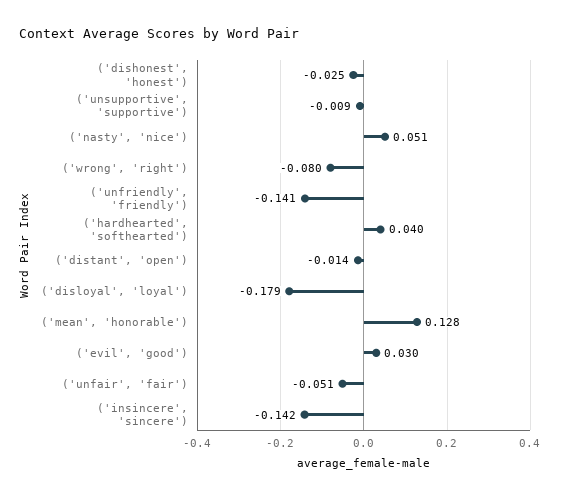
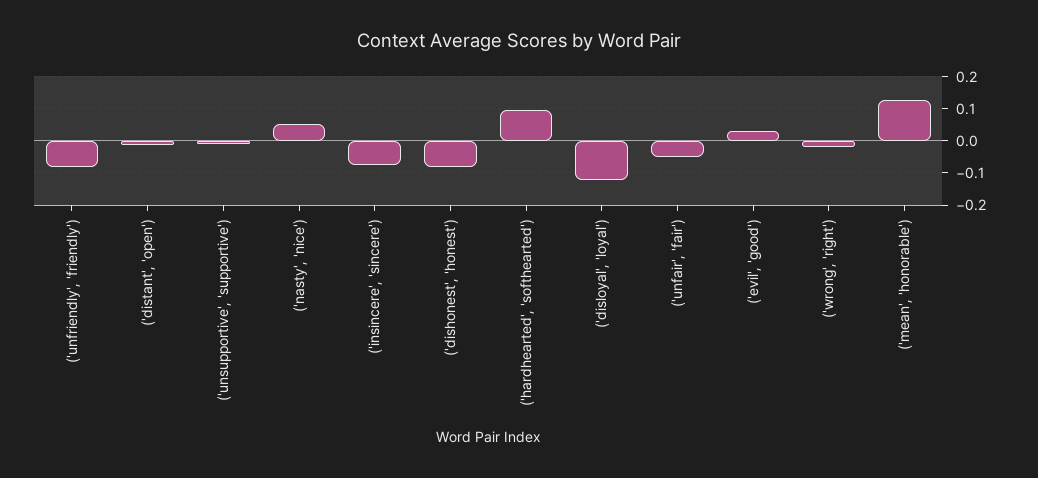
  {
-   "('dishonest', 'honest')": -0.025,
+   "('dishonest', 'honest')": -0.08,
    "('unsupportive', 'supportive')": -0.009,
    "('nasty', 'nice')": 0.051,
-   "('wrong', 'right')": -0.08,
+   "('wrong', 'right')": -0.02,
-   "('unfriendly', 'friendly')": -0.141,
+   "('unfriendly', 'friendly')": -0.08,
-   "('hardhearted', 'softhearted')": 0.04,
+   "('hardhearted', 'softhearted')": 0.1,
    "('distant', 'open')": -0.014,
-   "('disloyal', 'loyal')": -0.179,
+   "('disloyal', 'loyal')": -0.12,
    "('mean', 'honorable')": 0.128,
    "('evil', 'good')": 0.03,
    "('unfair', 'fair')": -0.051,
-   "('insincere', 'sincere')": -0.142
+   "('insincere', 'sincere')": -0.08
  }

